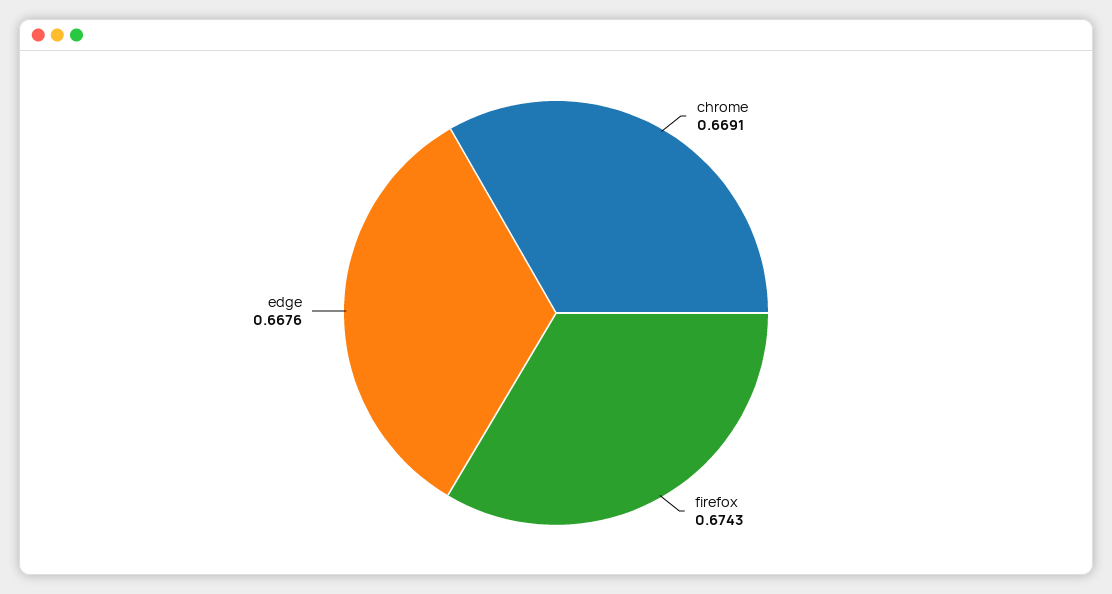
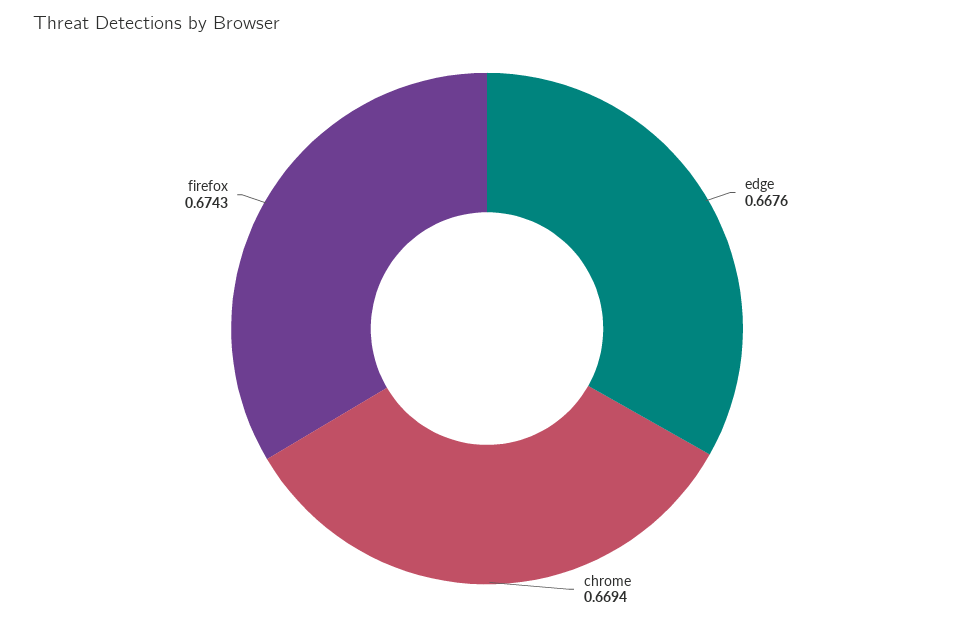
  {
-   "chrome": 0.6691,
+   "chrome": 0.6694,
    "firefox": 0.6743,
    "edge": 0.6676
  }

